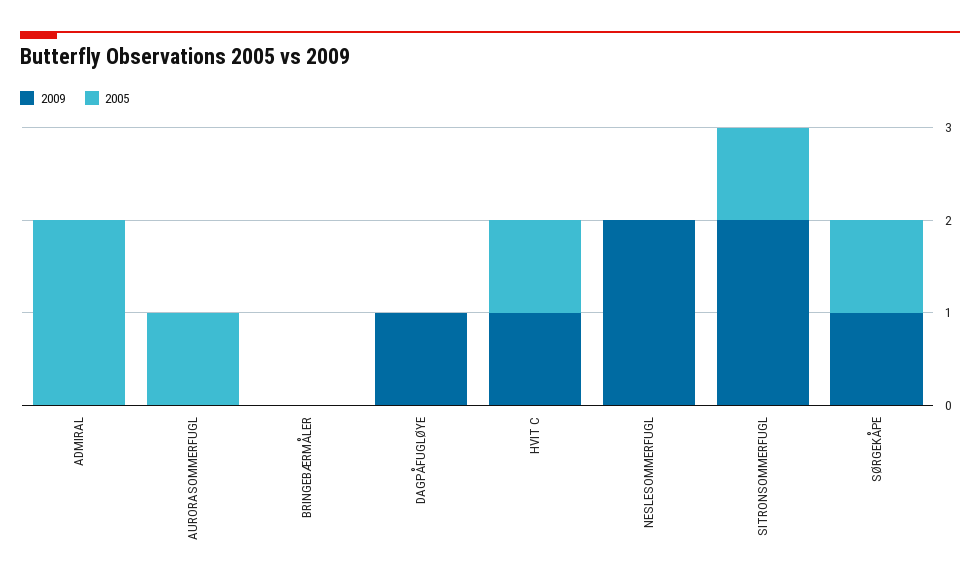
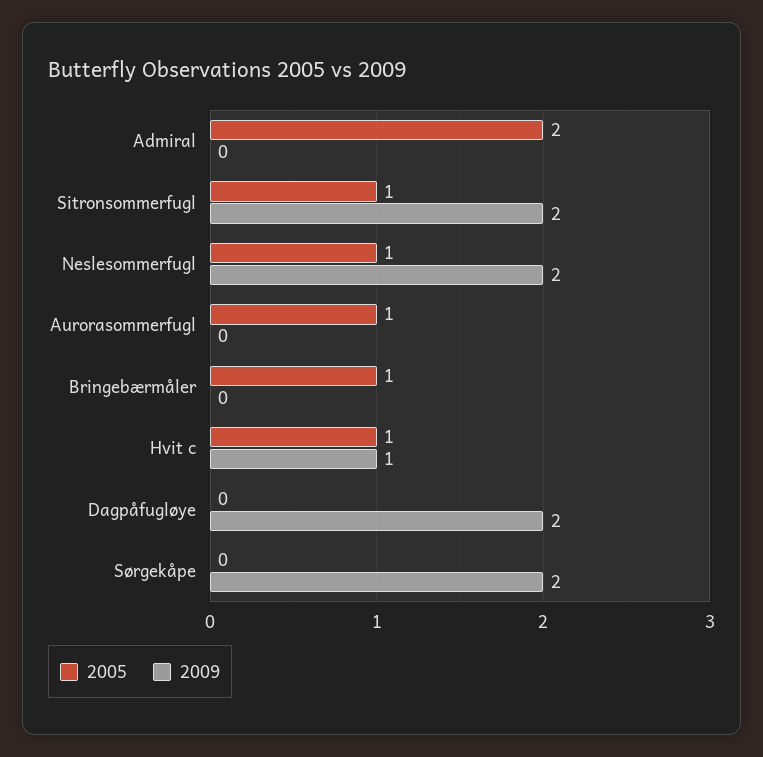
  {
    "2009": {
      "ADMIRAL": 0,
      "AURORASOMMERFUGL": 0,
      "BRINGEBÆRMÅLER": 0,
-     "DAGPÅFUGLØYE": 1,
+     "DAGPÅFUGLØYE": 2,
      "HVIT C": 1,
      "NESLESOMMERFUGL": 2,
      "SITRONSOMMERFUGL": 2,
-     "SØRGEKÅPE": 1
+     "SØRGEKÅPE": 2
    },
    "2005": {
      "ADMIRAL": 2,
      "AURORASOMMERFUGL": 1,
-     "BRINGEBÆRMÅLER": 0,
+     "BRINGEBÆRMÅLER": 1,
      "DAGPÅFUGLØYE": 0,
      "HVIT C": 1,
-     "NESLESOMMERFUGL": 0,
+     "NESLESOMMERFUGL": 1,
      "SITRONSOMMERFUGL": 1,
-     "SØRGEKÅPE": 1
+     "SØRGEKÅPE": 0
    }
  }

